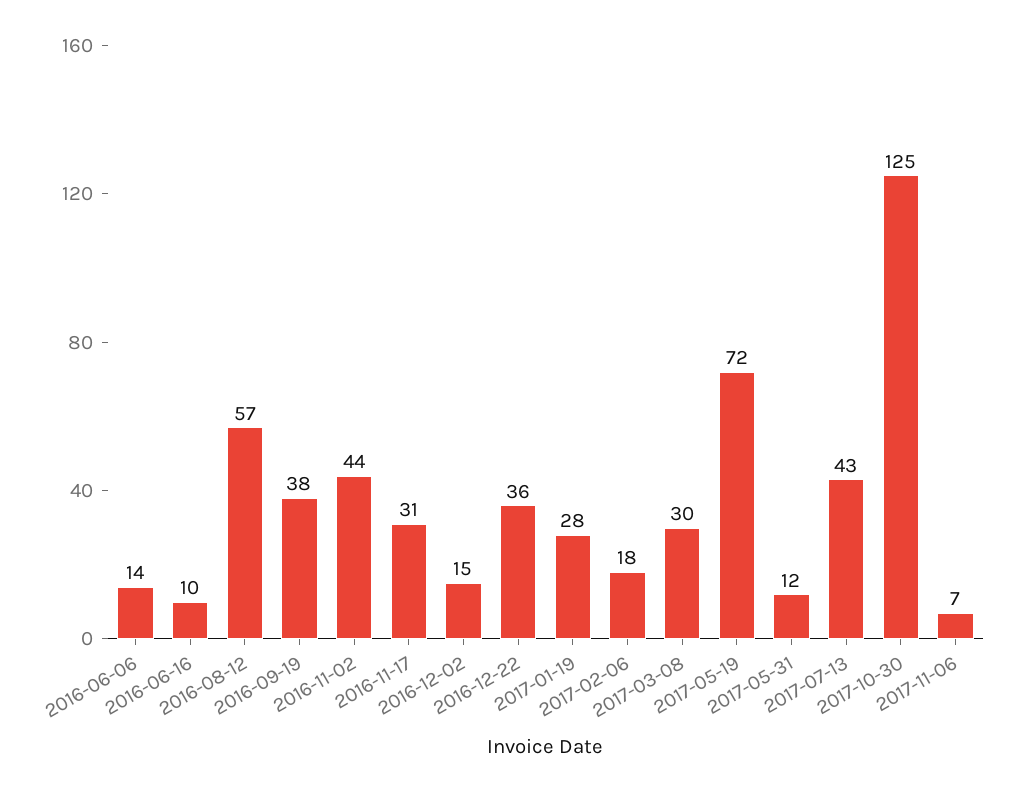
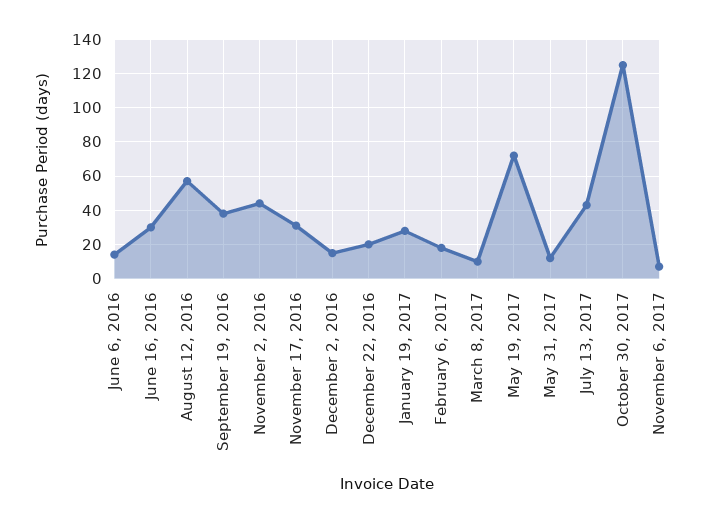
  {
    "2016-06-06": 14,
-   "2016-06-16": 10,
+   "2016-06-16": 30,
    "2016-08-12": 57,
    "2016-09-19": 38,
    "2016-11-02": 44,
    "2016-11-17": 31,
    "2016-12-02": 15,
-   "2016-12-22": 36,
+   "2016-12-22": 20,
    "2017-01-19": 28,
    "2017-02-06": 18,
-   "2017-03-08": 30,
+   "2017-03-08": 10,
    "2017-05-19": 72,
    "2017-05-31": 12,
    "2017-07-13": 43,
    "2017-10-30": 125,
    "2017-11-06": 7
  }

